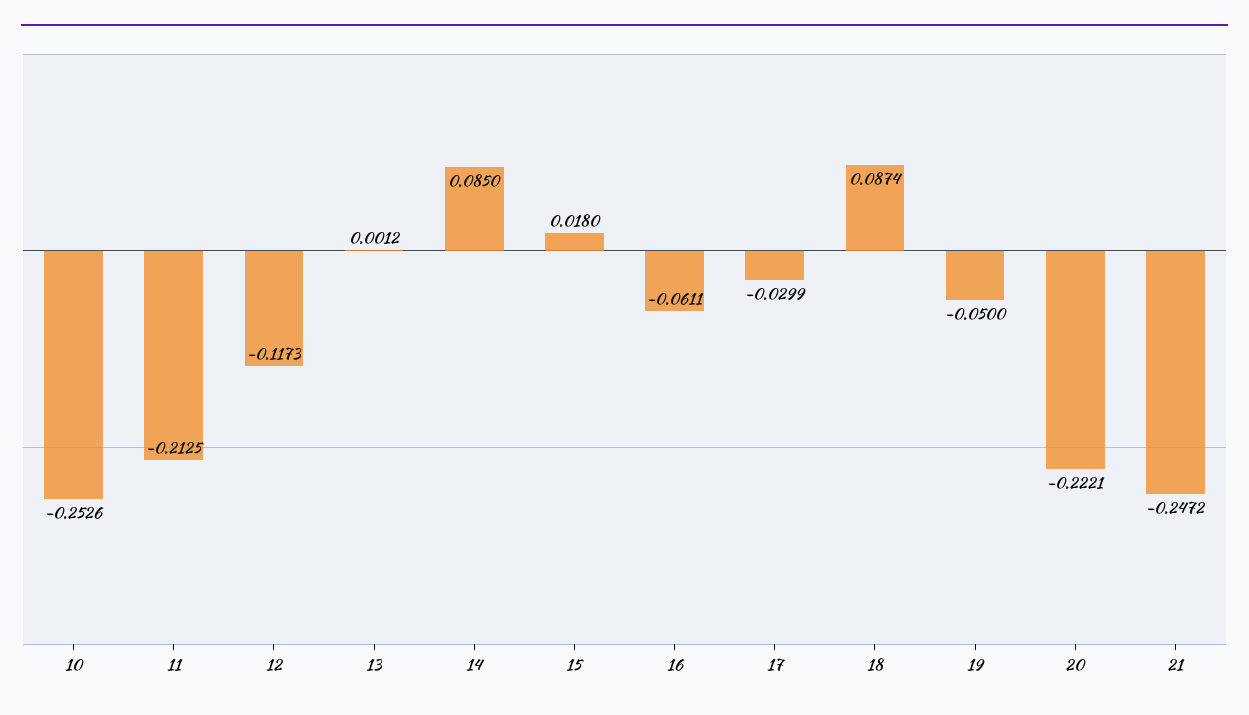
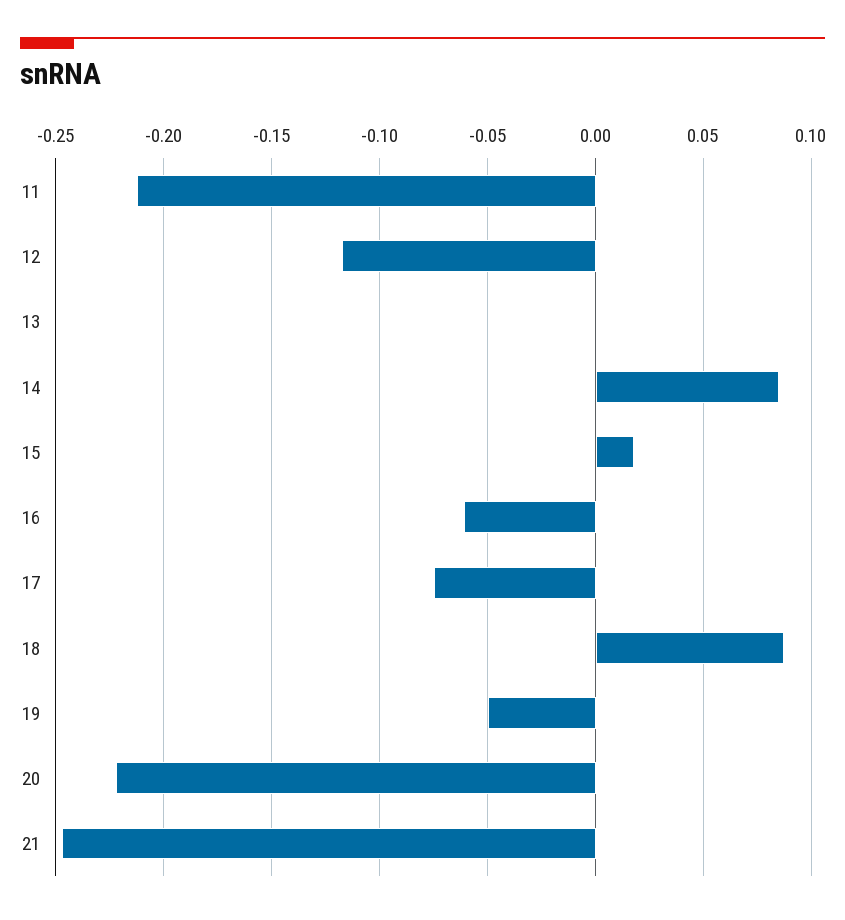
  {
-   "10": -0.2526,
    "11": -0.2125,
    "12": -0.1173,
    "13": 0.0012,
    "14": 0.085,
    "15": 0.018,
    "16": -0.0611,
-   "17": -0.0299,
+   "17": -0.075,
    "18": 0.0874,
    "19": -0.05,
    "20": -0.2221,
    "21": -0.2472
  }

